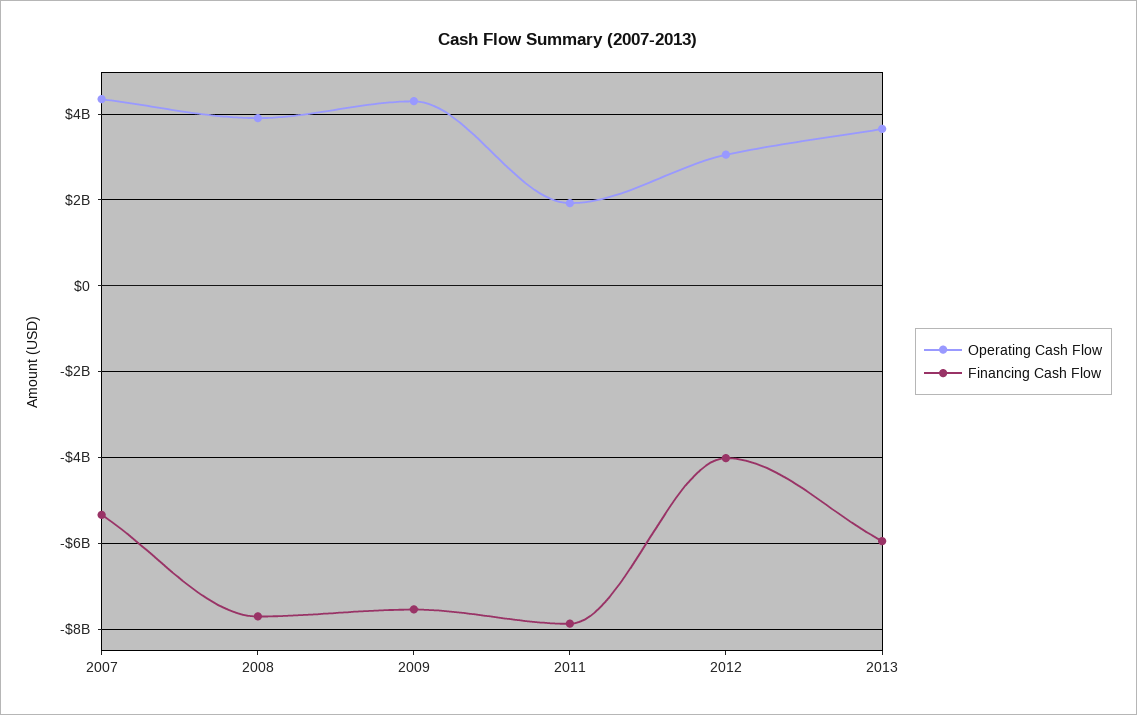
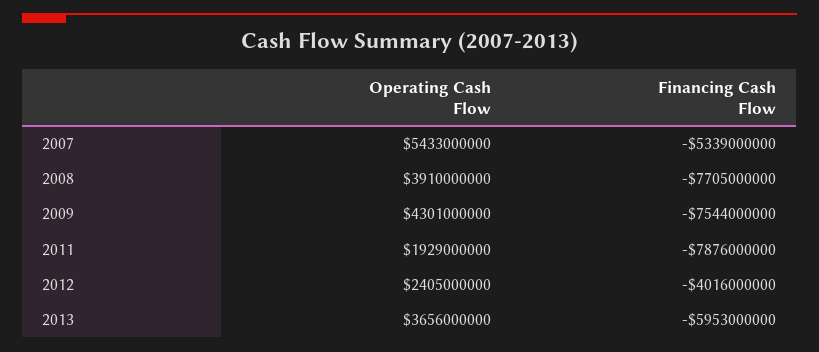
  {
    "Operating Cash Flow": {
-     "2007": 4400000000,
+     "2007": 5433000000,
      "2008": 3910000000,
      "2009": 4301000000,
      "2011": 1929000000,
-     "2012": 3000000000,
+     "2012": 2405000000,
      "2013": 3656000000
    },
    "Financing Cash Flow": {
      "2007": -5339000000,
      "2008": -7705000000,
      "2009": -7544000000,
      "2011": -7876000000,
      "2012": -4016000000,
      "2013": -5953000000
    }
  }

